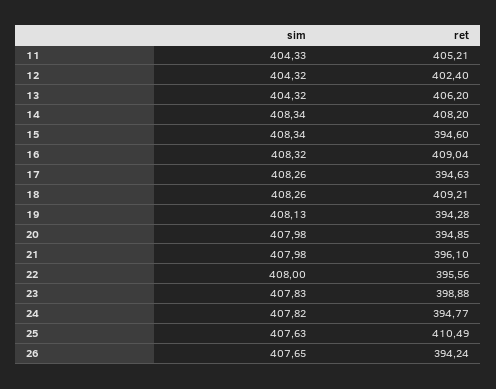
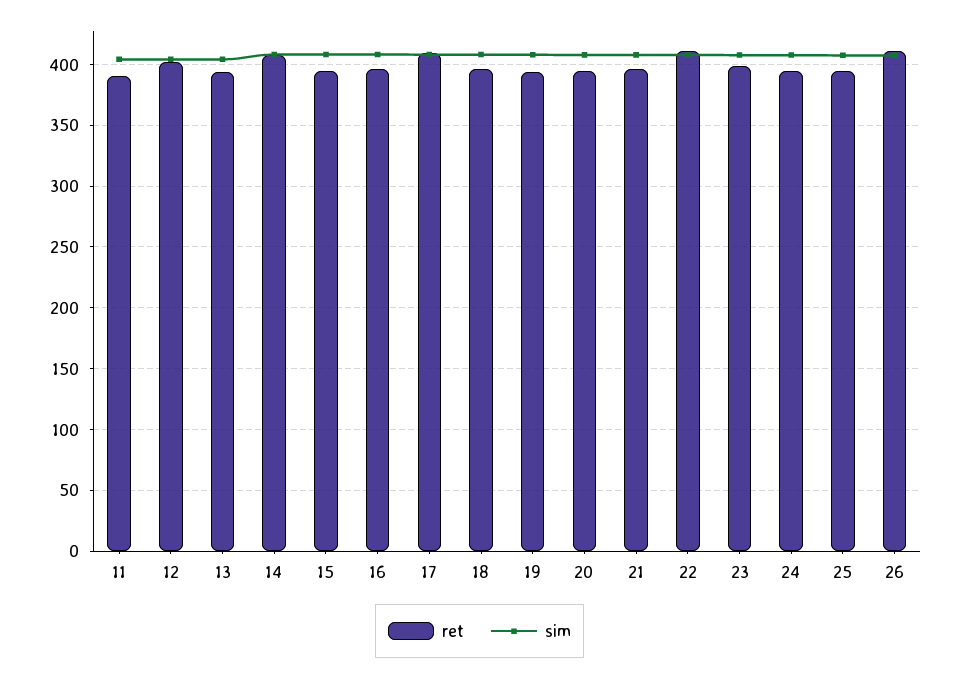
  {
    "sim": {
      "11": 404.33,
      "12": 404.32,
      "13": 404.32,
      "14": 408.34,
      "15": 408.34,
      "16": 408.32,
      "17": 408.26,
      "18": 408.26,
      "19": 408.13,
      "20": 407.98,
      "21": 407.98,
      "22": 408,
      "23": 407.83,
      "24": 407.82,
      "25": 407.63,
      "26": 407.65
    },
    "ret": {
-     "11": 405.21,
+     "11": 390,
      "12": 402.4,
-     "13": 406.2,
+     "13": 395,
      "14": 408.2,
      "15": 394.6,
-     "16": 409.04,
+     "16": 395,
-     "17": 394.63,
+     "17": 410,
-     "18": 409.21,
+     "18": 395,
      "19": 394.28,
      "20": 394.85,
      "21": 396.1,
-     "22": 395.56,
+     "22": 410,
      "23": 398.88,
      "24": 394.77,
-     "25": 410.49,
+     "25": 395,
-     "26": 394.24
+     "26": 410
    }
  }

